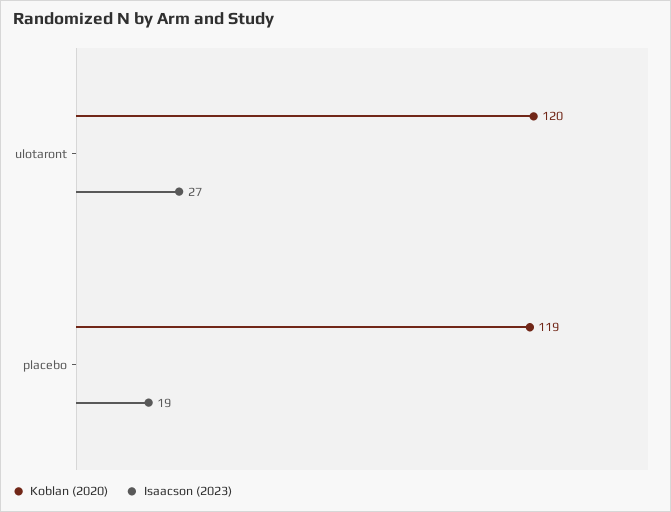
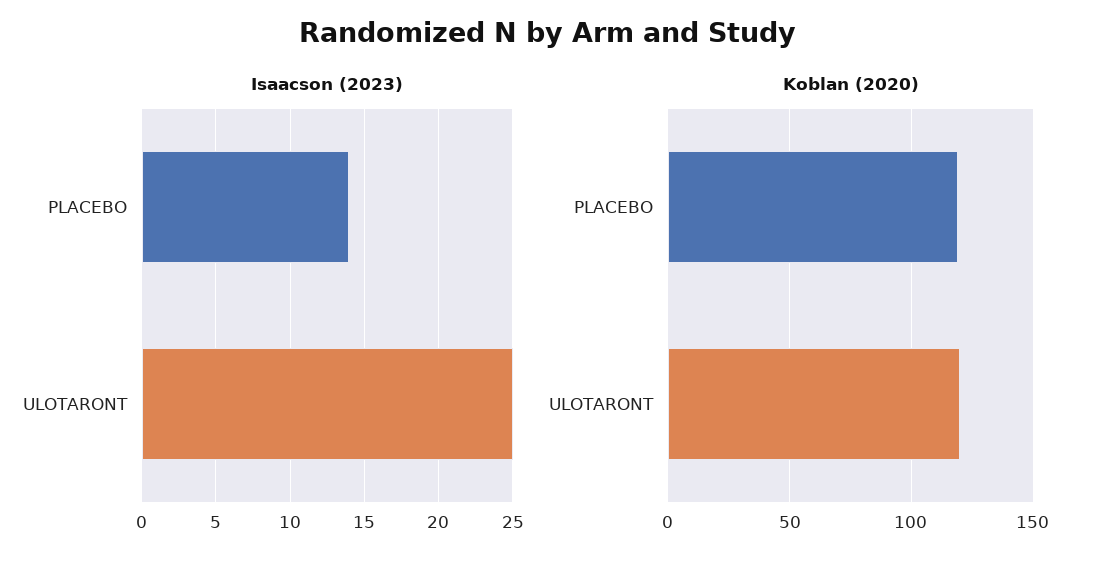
  {
    "Koblan (2020)": {
      "ulotaront": 120,
      "placebo": 119
    },
    "Isaacson (2023)": {
-     "ulotaront": 27,
+     "ulotaront": 25,
-     "placebo": 19
+     "placebo": 14
    }
  }

